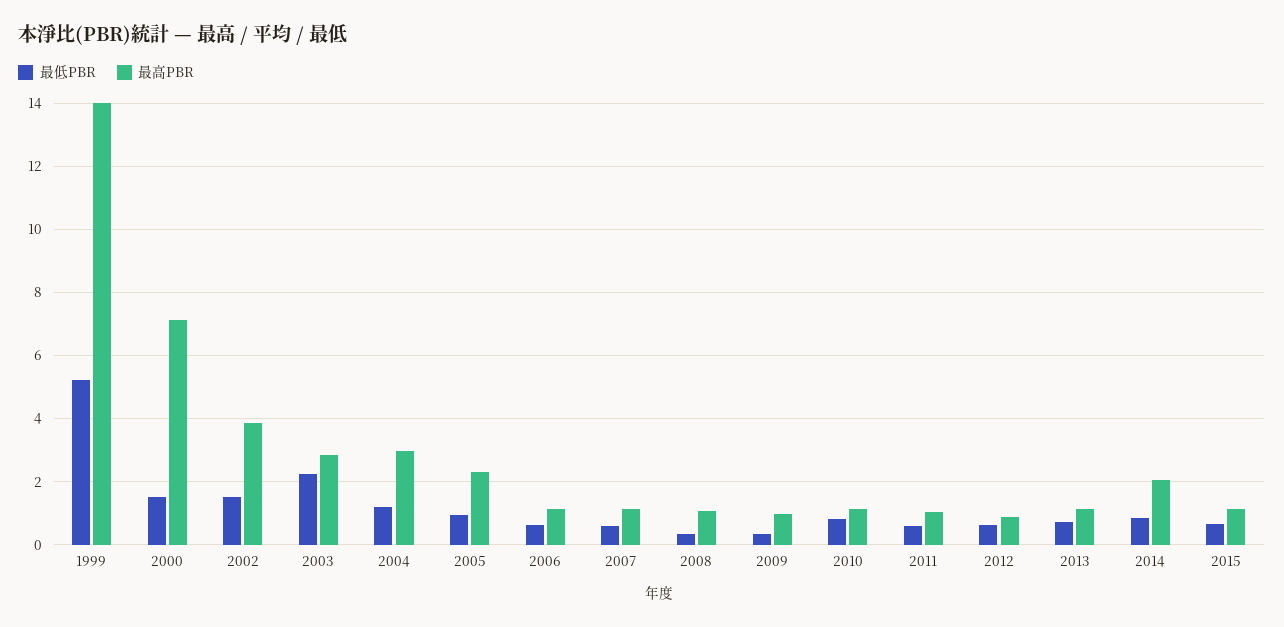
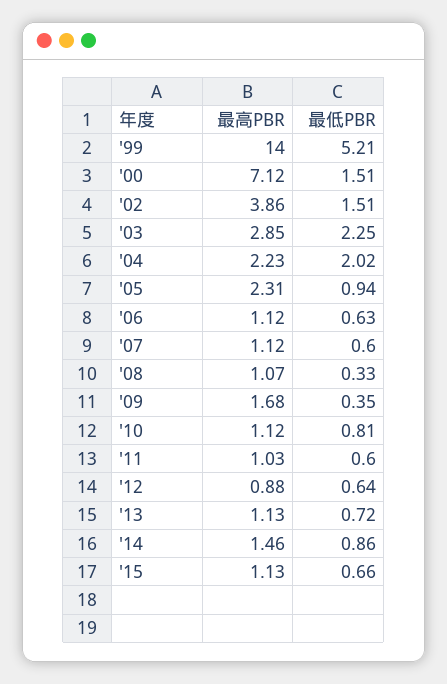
  {
    "最低PBR": {
      "1999": 5.21,
      "2000": 1.51,
      "2002": 1.51,
      "2003": 2.25,
-     "2004": 1.2,
+     "2004": 2.02,
      "2005": 0.94,
      "2006": 0.63,
      "2007": 0.6,
      "2008": 0.33,
      "2009": 0.35,
      "2010": 0.81,
      "2011": 0.6,
      "2012": 0.64,
      "2013": 0.72,
      "2014": 0.86,
      "2015": 0.66
    },
    "最高PBR": {
      "1999": 14,
      "2000": 7.12,
      "2002": 3.86,
      "2003": 2.85,
-     "2004": 3,
+     "2004": 2.23,
      "2005": 2.31,
      "2006": 1.12,
      "2007": 1.12,
      "2008": 1.07,
-     "2009": 1,
+     "2009": 1.68,
      "2010": 1.12,
      "2011": 1.03,
      "2012": 0.88,
      "2013": 1.13,
-     "2014": 2,
+     "2014": 1.46,
      "2015": 1.13
    }
  }

